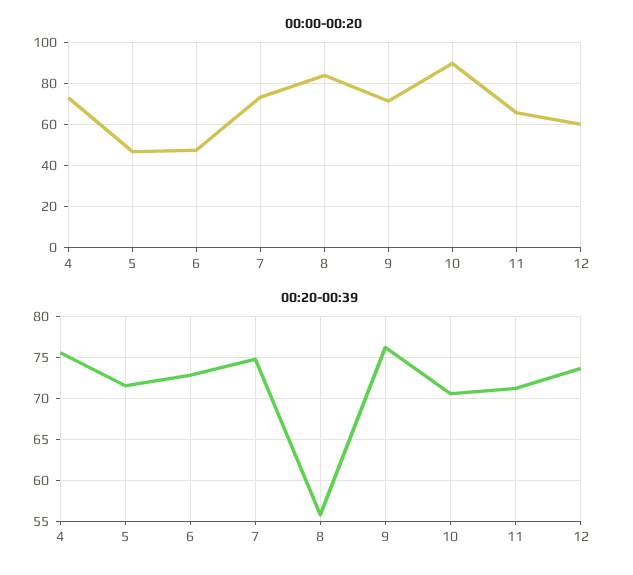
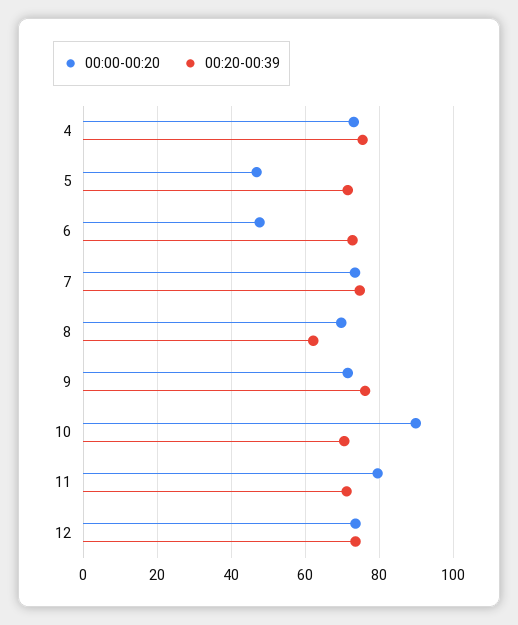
  {
    "00:00-00:20": {
      "4": 74,
      "5": 46,
      "6": 48,
      "7": 74,
-     "8": 85,
+     "8": 70,
      "9": 72,
      "10": 90,
-     "11": 65,
+     "11": 80,
-     "12": 60
+     "12": 74
    },
    "00:20-00:39": {
      "4": 76,
      "5": 72,
      "6": 73,
      "7": 75,
-     "8": 56,
+     "8": 62,
      "9": 76,
      "10": 71,
      "11": 71,
      "12": 74
    }
  }

